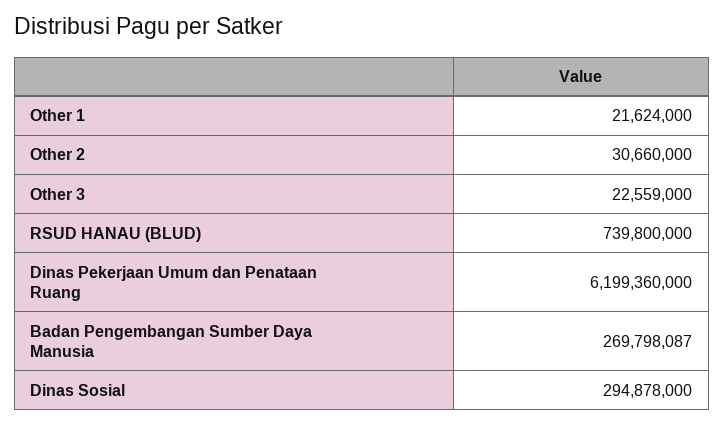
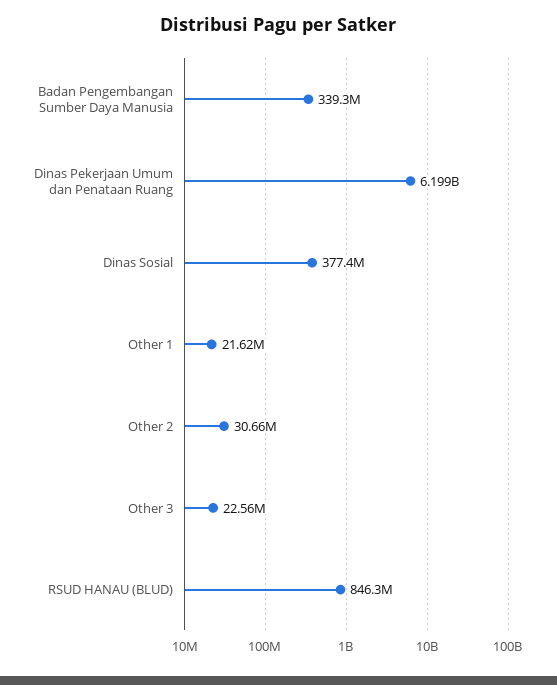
  {
    "Other 1": 21624000,
    "Other 2": 30660000,
    "Other 3": 22559000,
-   "RSUD HANAU (BLUD)": 739800000,
+   "RSUD HANAU (BLUD)": 846300000,
    "Dinas Pekerjaan Umum dan Penataan Ruang": 6199360000,
-   "Badan Pengembangan Sumber Daya Manusia": 269798087,
+   "Badan Pengembangan Sumber Daya Manusia": 339300000,
-   "Dinas Sosial": 294878000
+   "Dinas Sosial": 377400000
  }

